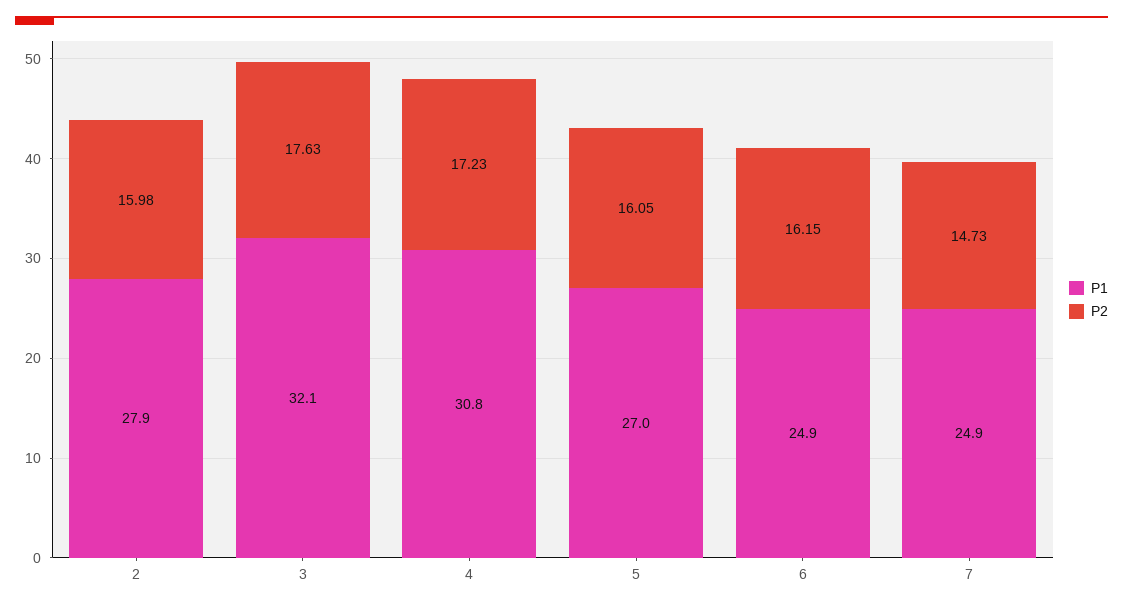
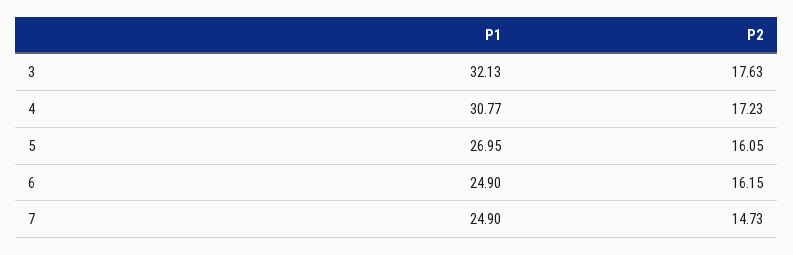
  {
    "P1": {
-     "2": 27.9,
      "3": 32.13,
      "4": 30.77,
      "5": 26.95,
      "6": 24.9,
      "7": 24.9
    },
    "P2": {
-     "2": 15.98,
      "3": 17.63,
      "4": 17.23,
      "5": 16.05,
      "6": 16.15,
      "7": 14.73
    }
  }

